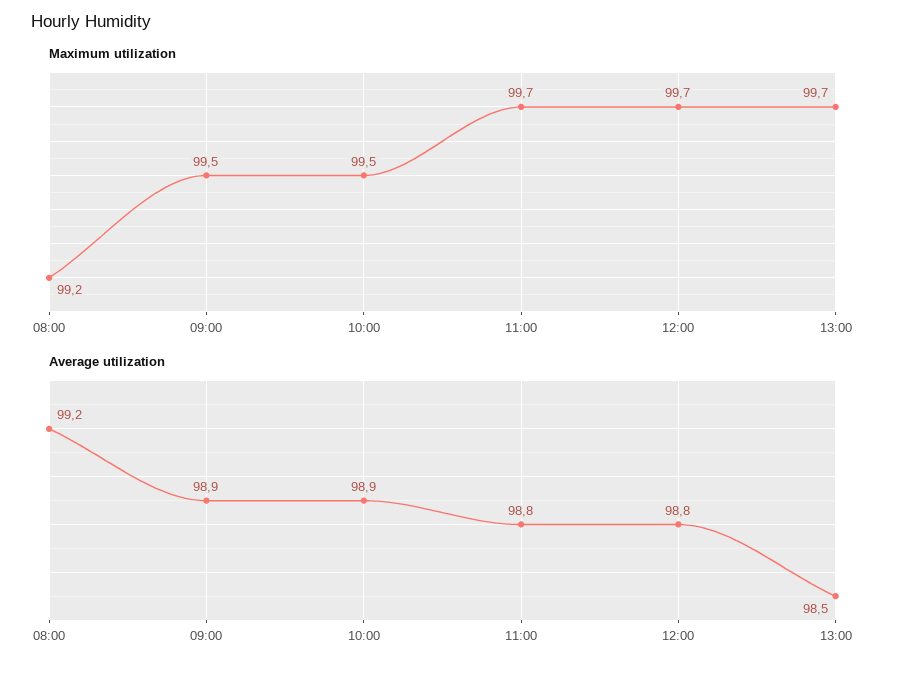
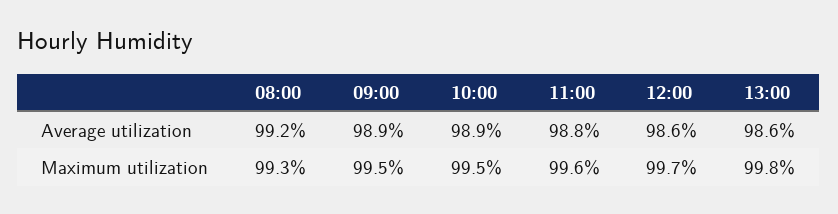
  {
    "Maximum utilization": {
-     "08:00": 99.2,
+     "08:00": 99.3,
      "09:00": 99.5,
      "10:00": 99.5,
-     "11:00": 99.7,
+     "11:00": 99.6,
      "12:00": 99.7,
-     "13:00": 99.7
+     "13:00": 99.8
    },
    "Average utilization": {
      "08:00": 99.2,
      "09:00": 98.9,
      "10:00": 98.9,
      "11:00": 98.8,
-     "12:00": 98.8,
+     "12:00": 98.6,
-     "13:00": 98.5
+     "13:00": 98.6
    }
  }

